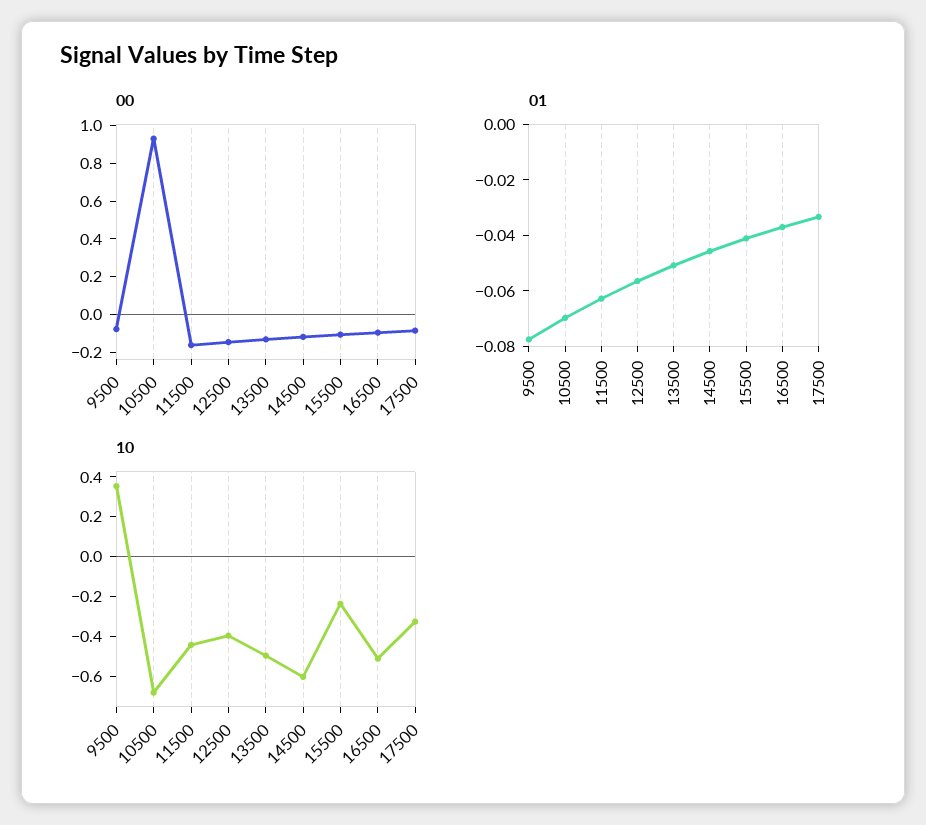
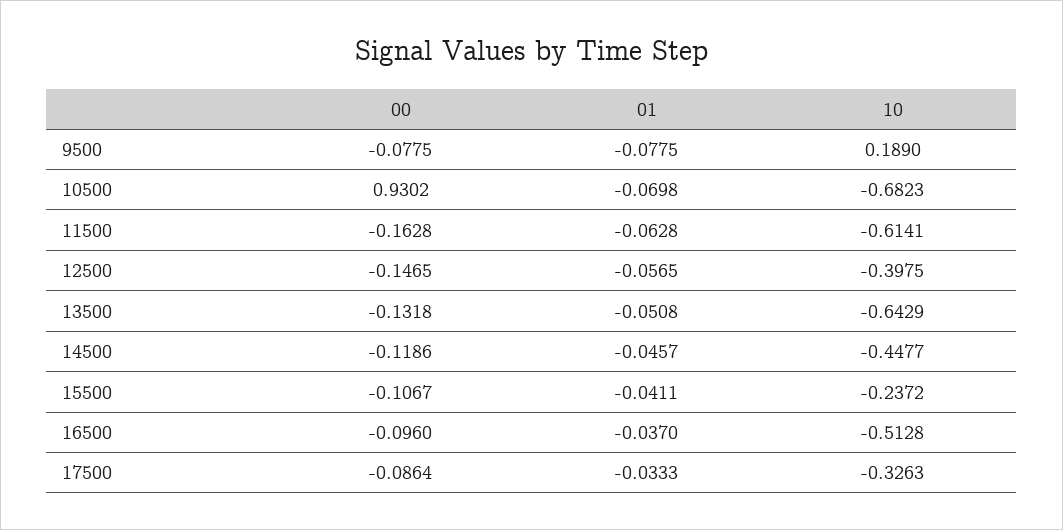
  {
    "00": {
      "9500": -0.0775,
      "10500": 0.9302,
      "11500": -0.1628,
      "12500": -0.1465,
      "13500": -0.1318,
      "14500": -0.1186,
      "15500": -0.1067,
      "16500": -0.096,
      "17500": -0.0864
    },
    "01": {
      "9500": -0.0775,
      "10500": -0.0698,
      "11500": -0.0628,
      "12500": -0.0565,
      "13500": -0.0508,
      "14500": -0.0457,
      "15500": -0.0411,
      "16500": -0.037,
      "17500": -0.0333
    },
    "10": {
-     "9500": 0.35,
+     "9500": 0.189,
      "10500": -0.6823,
-     "11500": -0.45,
+     "11500": -0.6141,
      "12500": -0.3975,
-     "13500": -0.5,
+     "13500": -0.6429,
-     "14500": -0.6,
+     "14500": -0.4477,
      "15500": -0.2372,
      "16500": -0.5128,
      "17500": -0.3263
    }
  }

